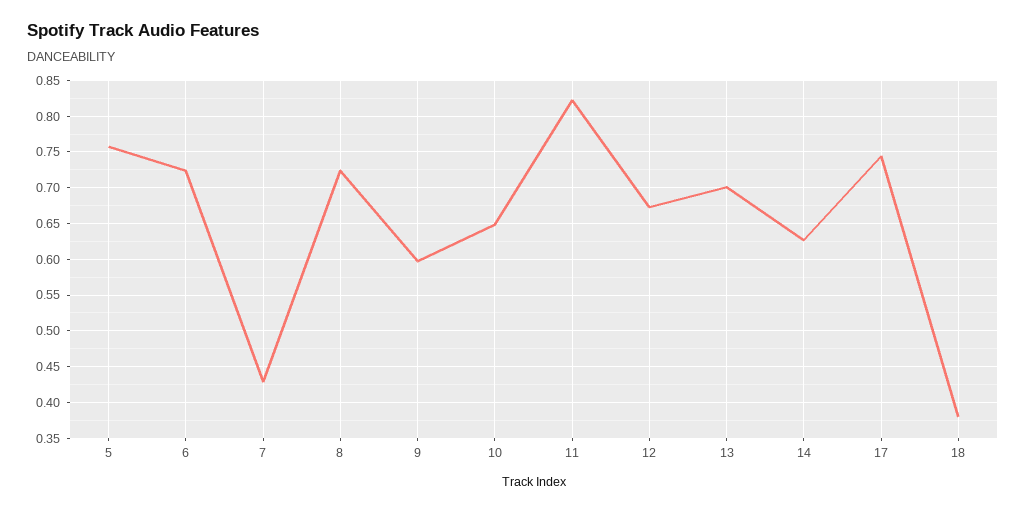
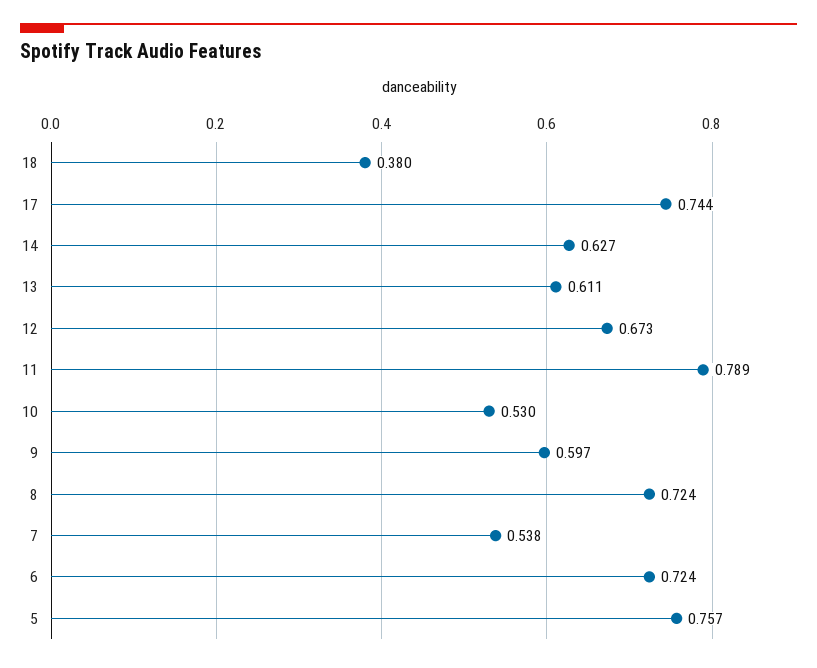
  {
    "5": 0.757,
    "6": 0.724,
-   "7": 0.43,
+   "7": 0.538,
    "8": 0.724,
    "9": 0.597,
-   "10": 0.65,
+   "10": 0.53,
-   "11": 0.82,
+   "11": 0.789,
    "12": 0.673,
-   "13": 0.7,
+   "13": 0.611,
    "14": 0.627,
    "17": 0.744,
    "18": 0.38
  }

